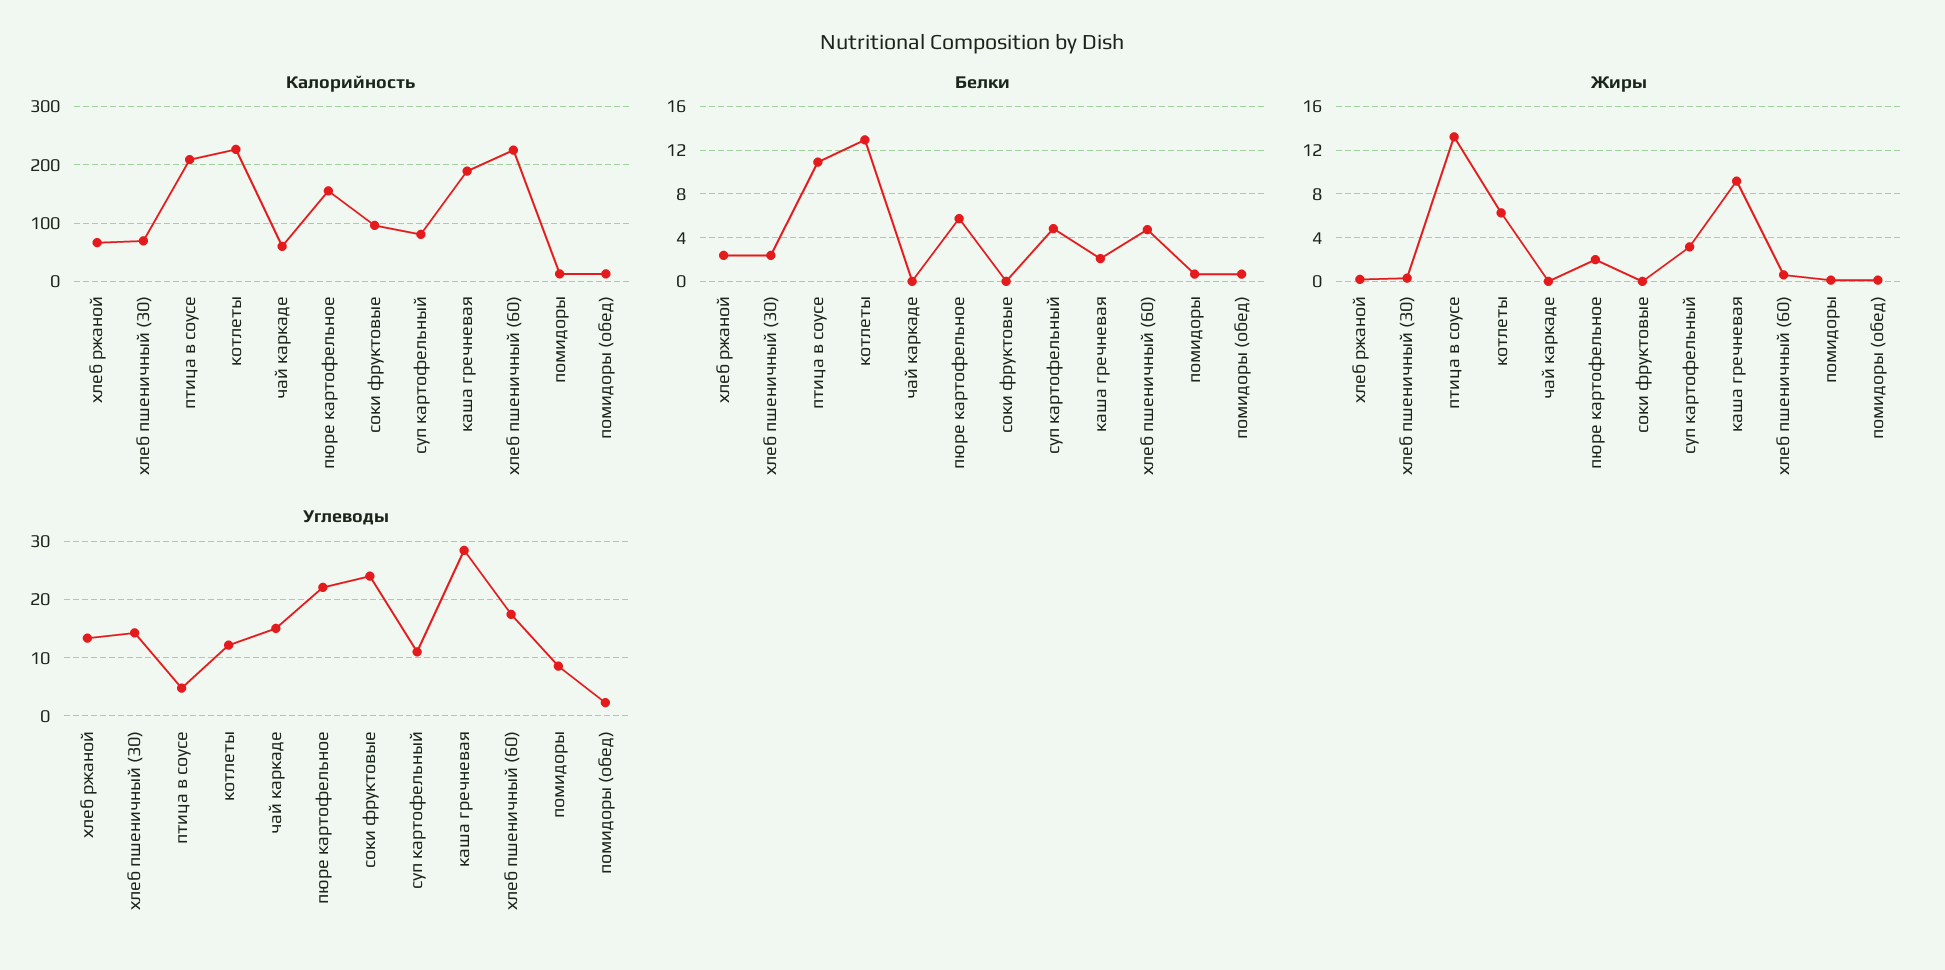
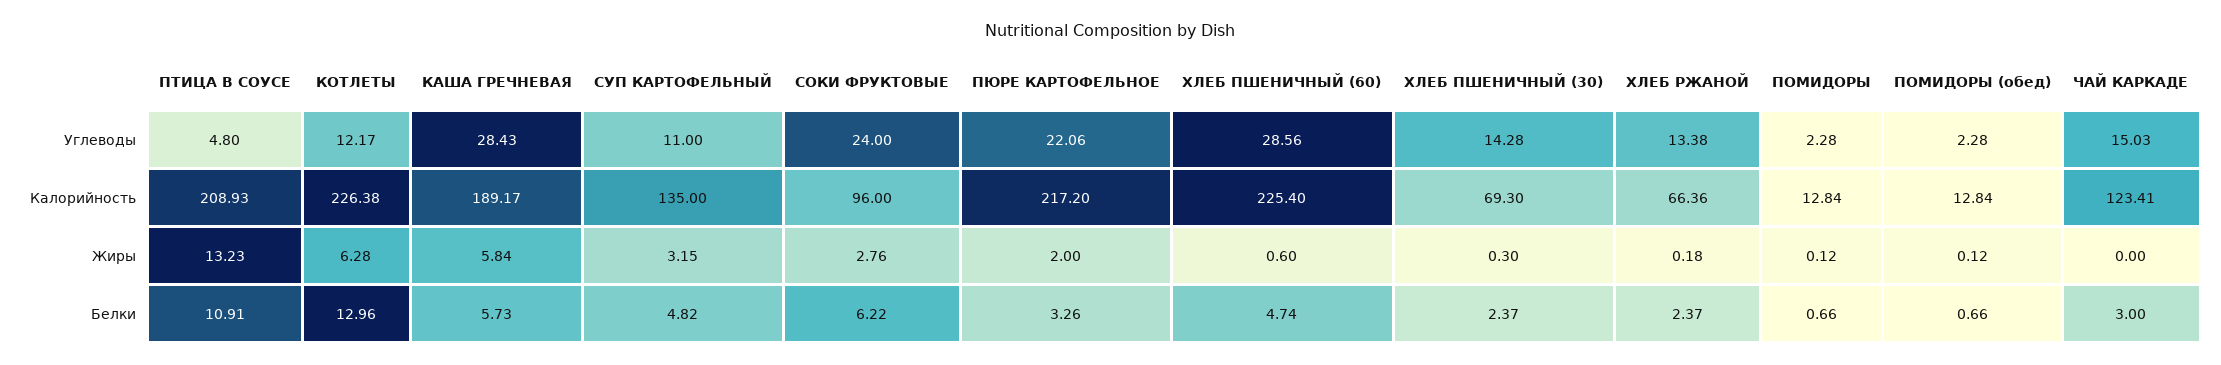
  {
    "Калорийность": {
      "хлеб ржаной": 66.36,
      "хлеб пшеничный (30)": 69.3,
      "птица в соусе": 208.93,
      "котлеты": 226.38,
-     "чай каркаде": 60,
+     "чай каркаде": 123.41,
-     "пюре картофельное": 160,
+     "пюре картофельное": 217.2,
      "соки фруктовые": 96,
-     "суп картофельный": 80,
+     "суп картофельный": 135,
      "каша гречневая": 189.17,
      "хлеб пшеничный (60)": 225.4,
      "помидоры": 12.84,
      "помидоры (обед)": 12.84
    },
    "Белки": {
      "хлеб ржаной": 2.37,
      "хлеб пшеничный (30)": 2.37,
      "птица в соусе": 10.91,
      "котлеты": 12.96,
-     "чай каркаде": 0,
+     "чай каркаде": 3,
-     "пюре картофельное": 6,
+     "пюре картофельное": 3.26,
-     "соки фруктовые": 0,
+     "соки фруктовые": 6.22,
      "суп картофельный": 4.82,
-     "каша гречневая": 2,
+     "каша гречневая": 5.73,
      "хлеб пшеничный (60)": 4.74,
      "помидоры": 0.66,
      "помидоры (обед)": 0.66
    },
    "Жиры": {
      "хлеб ржаной": 0.18,
      "хлеб пшеничный (30)": 0.3,
      "птица в соусе": 13.23,
      "котлеты": 6.28,
      "чай каркаде": 0,
      "пюре картофельное": 2,
-     "соки фруктовые": 0,
+     "соки фруктовые": 2.76,
      "суп картофельный": 3.15,
-     "каша гречневая": 9,
+     "каша гречневая": 5.84,
      "хлеб пшеничный (60)": 0.6,
      "помидоры": 0.12,
      "помидоры (обед)": 0.12
    },
    "Углеводы": {
      "хлеб ржаной": 13.38,
      "хлеб пшеничный (30)": 14.28,
      "птица в соусе": 4.8,
      "котлеты": 12.17,
      "чай каркаде": 15.03,
      "пюре картофельное": 22.06,
      "соки фруктовые": 24,
      "суп картофельный": 11,
      "каша гречневая": 28.43,
-     "хлеб пшеничный (60)": 18,
+     "хлеб пшеничный (60)": 28.56,
-     "помидоры": 8,
+     "помидоры": 2.28,
      "помидоры (обед)": 2.28
    }
  }

